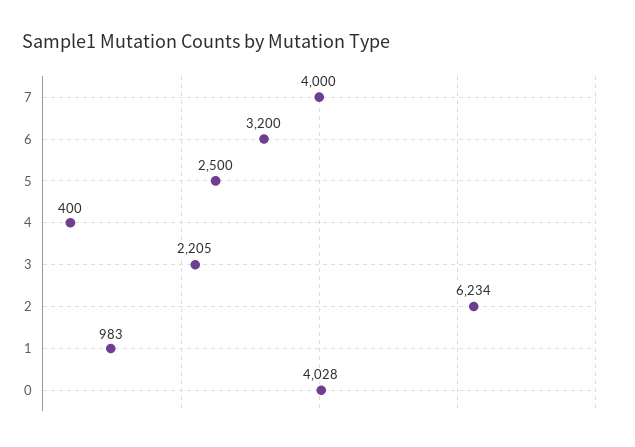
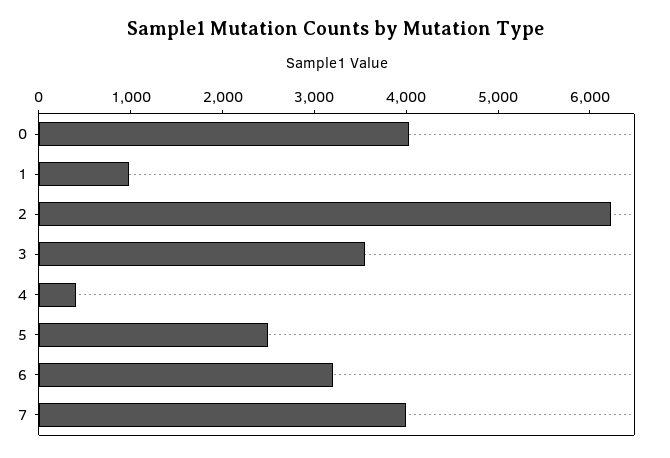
  {
    "7": 4000,
    "6": 3200,
    "5": 2500,
    "4": 400,
-   "3": 2205,
+   "3": 3600,
    "2": 6234,
    "1": 983,
    "0": 4028
  }

